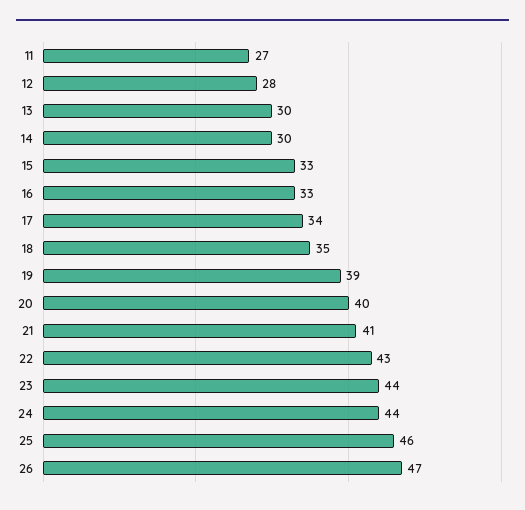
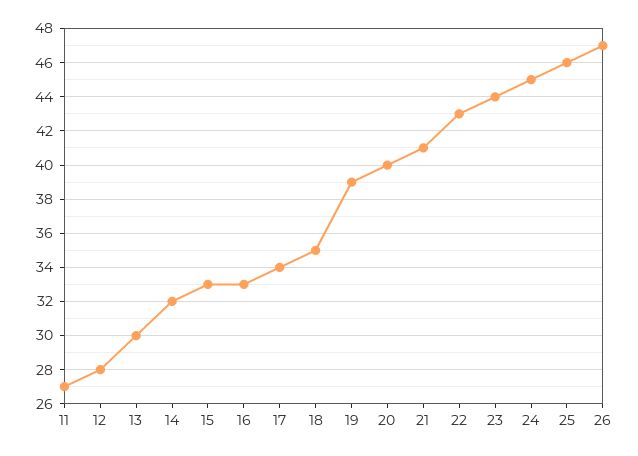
  {
    "11": 27,
    "12": 28,
    "13": 30,
-   "14": 30,
+   "14": 32,
    "15": 33,
    "16": 33,
    "17": 34,
    "18": 35,
    "19": 39,
    "20": 40,
    "21": 41,
    "22": 43,
    "23": 44,
-   "24": 44,
+   "24": 45,
    "25": 46,
    "26": 47
  }

